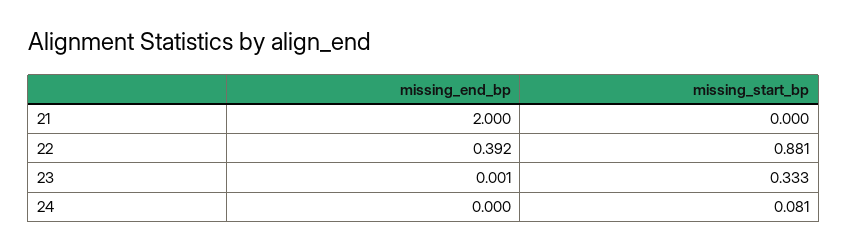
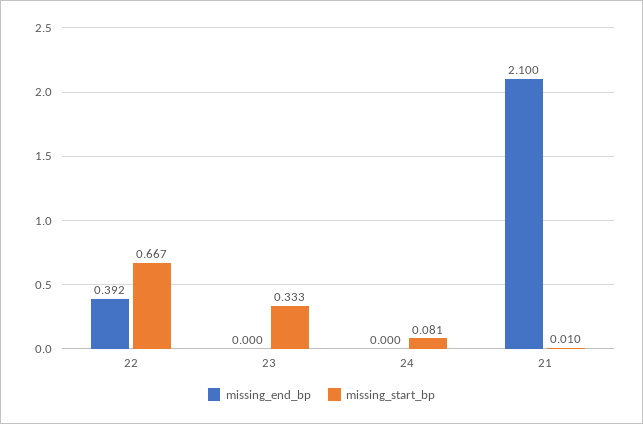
  {
    "missing_end_bp": {
-     "21": 2,
+     "21": 2.1,
      "22": 0.392,
-     "23": 0.001,
+     "23": 0,
      "24": 0
    },
    "missing_start_bp": {
-     "21": 0,
+     "21": 0.01,
-     "22": 0.881,
+     "22": 0.667,
      "23": 0.333,
      "24": 0.081
    }
  }

